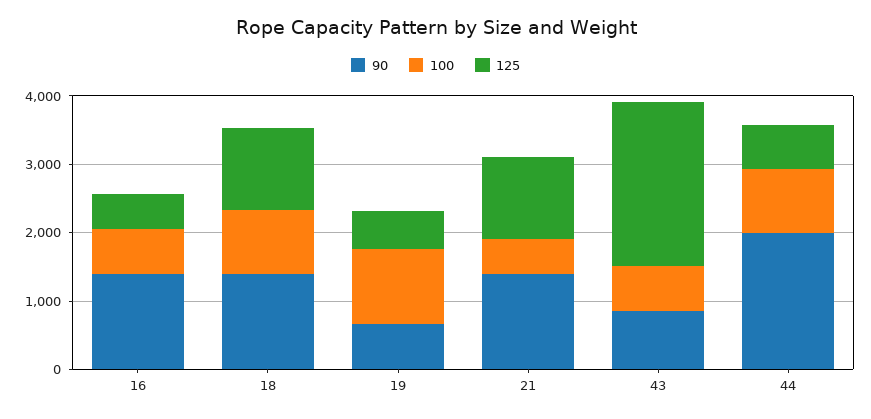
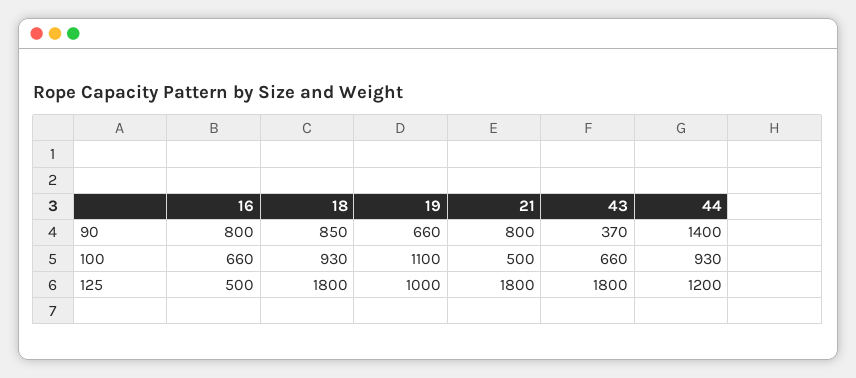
  {
    "90": {
-     "16": 1400,
+     "16": 800,
-     "18": 1400,
+     "18": 850,
      "19": 660,
-     "21": 1400,
+     "21": 800,
-     "43": 800,
+     "43": 370,
-     "44": 2000
+     "44": 1400
    },
    "100": {
      "16": 660,
      "18": 930,
      "19": 1100,
      "21": 500,
      "43": 660,
      "44": 930
    },
    "125": {
      "16": 500,
-     "18": 1200,
+     "18": 1800,
-     "19": 600,
+     "19": 1000,
-     "21": 1200,
+     "21": 1800,
-     "43": 2400,
+     "43": 1800,
-     "44": 600
+     "44": 1200
    }
  }

